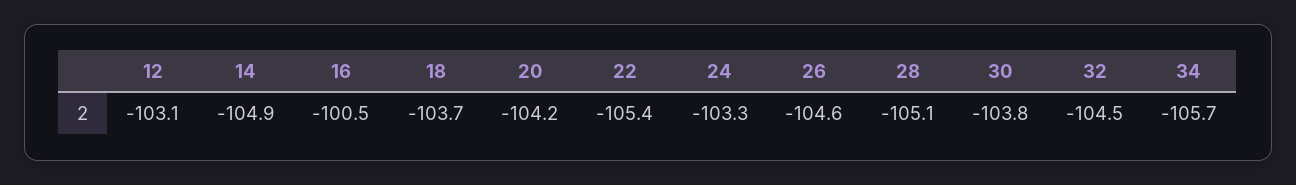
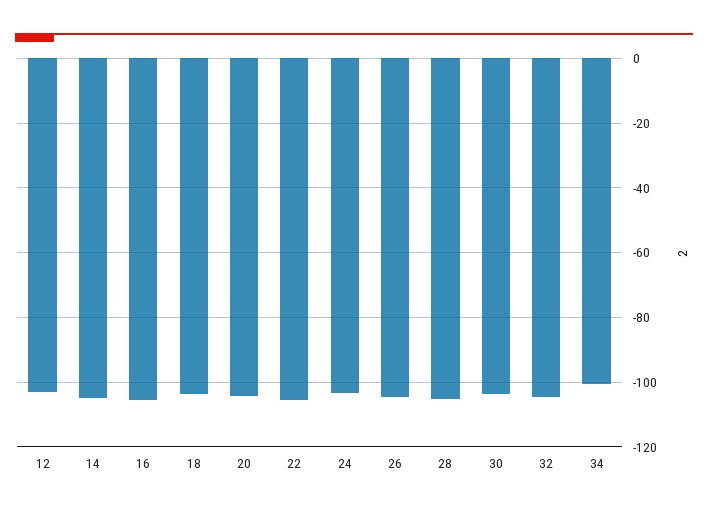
  {
    "12": -103.1,
    "14": -104.9,
-   "16": -100.5,
+   "16": -106,
    "18": -103.7,
    "20": -104.2,
    "22": -105.4,
    "24": -103.3,
    "26": -104.6,
    "28": -105.1,
    "30": -103.8,
    "32": -104.5,
-   "34": -105.7
+   "34": -100
  }

